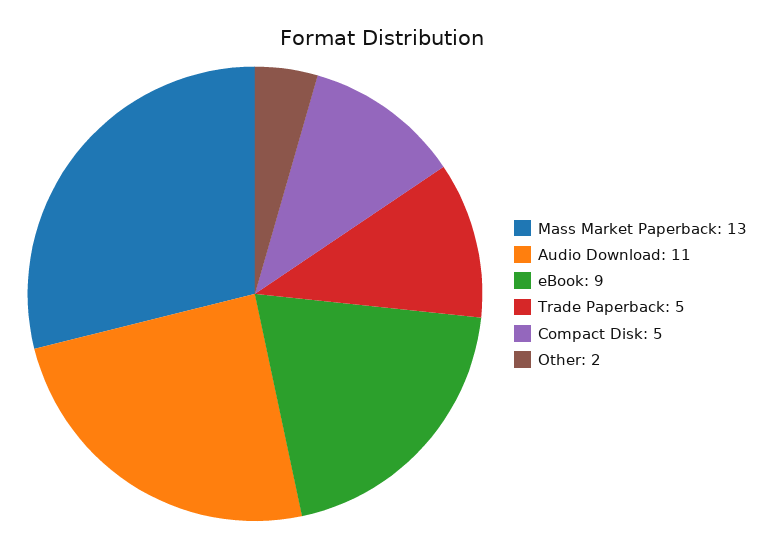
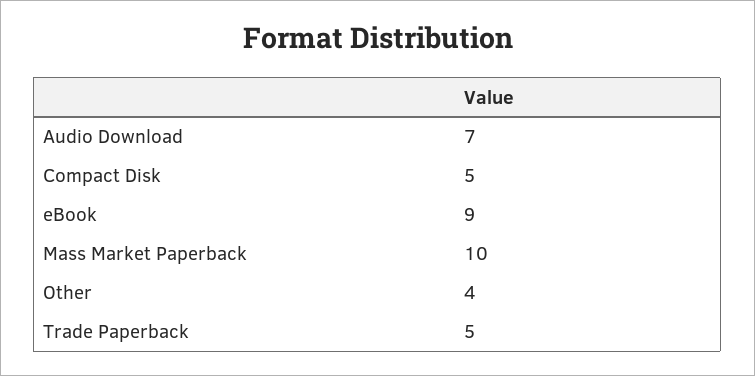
  {
-   "Mass Market Paperback": 13,
+   "Mass Market Paperback": 10,
-   "Audio Download": 11,
+   "Audio Download": 7,
    "eBook": 9,
    "Trade Paperback": 5,
    "Compact Disk": 5,
-   "Other": 2
+   "Other": 4
  }

